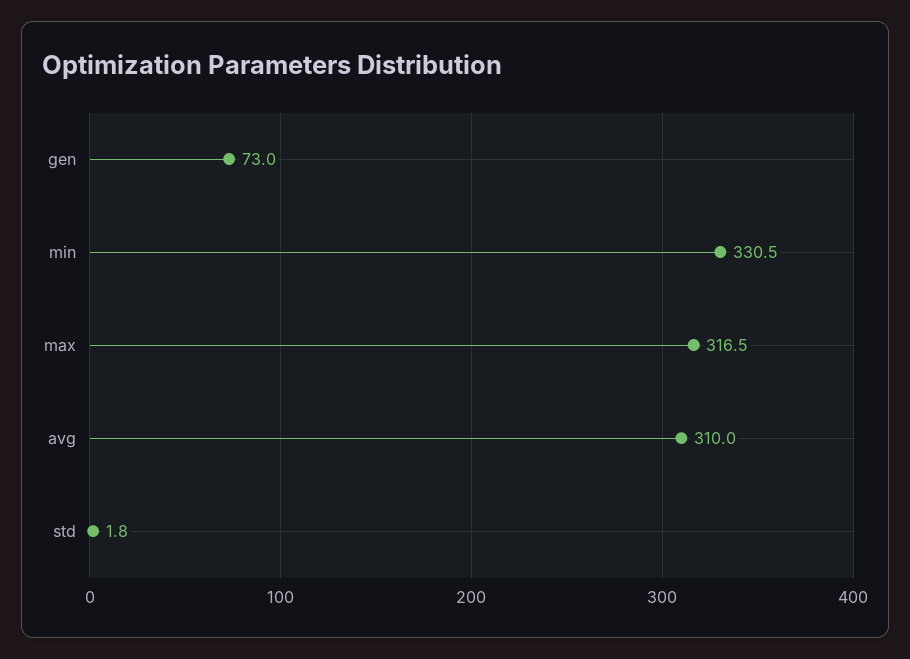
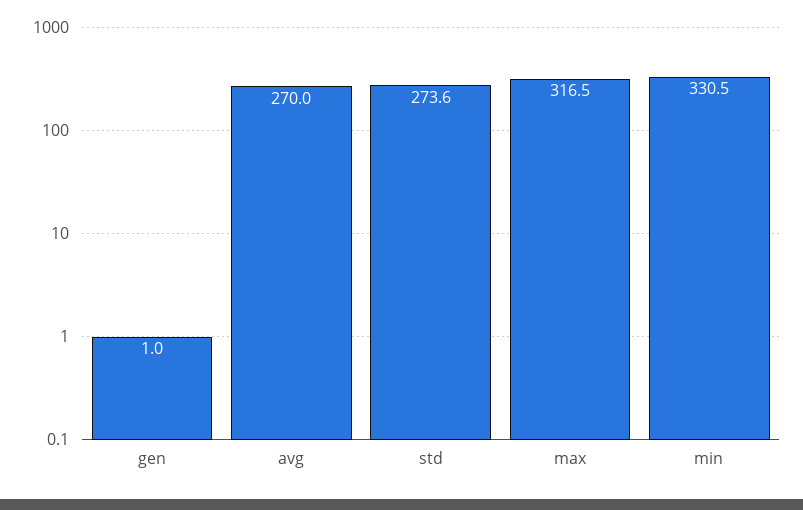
  {
-   "gen": 73,
+   "gen": 1,
    "min": 330.5,
    "max": 316.5,
-   "avg": 310,
+   "avg": 270,
-   "std": 1.8
+   "std": 273.6
  }

